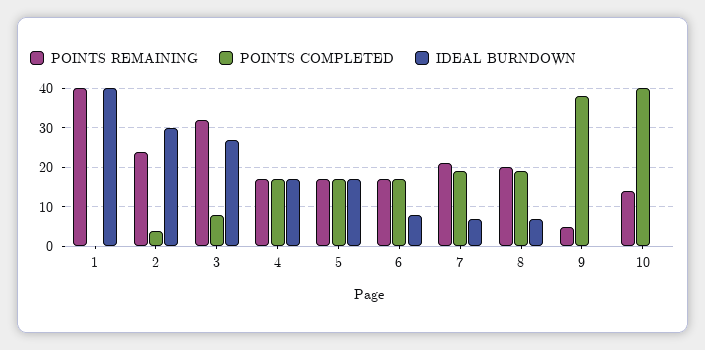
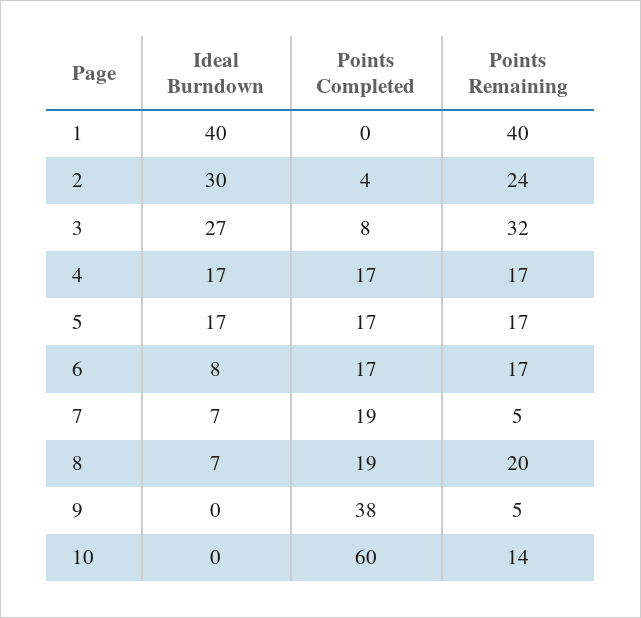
  {
    "POINTS REMAINING": {
      "1": 40,
      "2": 24,
      "3": 32,
      "4": 17,
      "5": 17,
      "6": 17,
-     "7": 20,
+     "7": 5,
      "8": 20,
      "9": 5,
      "10": 14
    },
    "POINTS COMPLETED": {
      "1": 0,
      "2": 4,
      "3": 8,
      "4": 17,
      "5": 17,
      "6": 17,
      "7": 19,
      "8": 19,
      "9": 38,
-     "10": 40
+     "10": 60
    },
    "IDEAL BURNDOWN": {
      "1": 40,
      "2": 30,
      "3": 27,
      "4": 17,
      "5": 17,
      "6": 8,
      "7": 7,
      "8": 7,
      "9": 0,
      "10": 0
    }
  }

